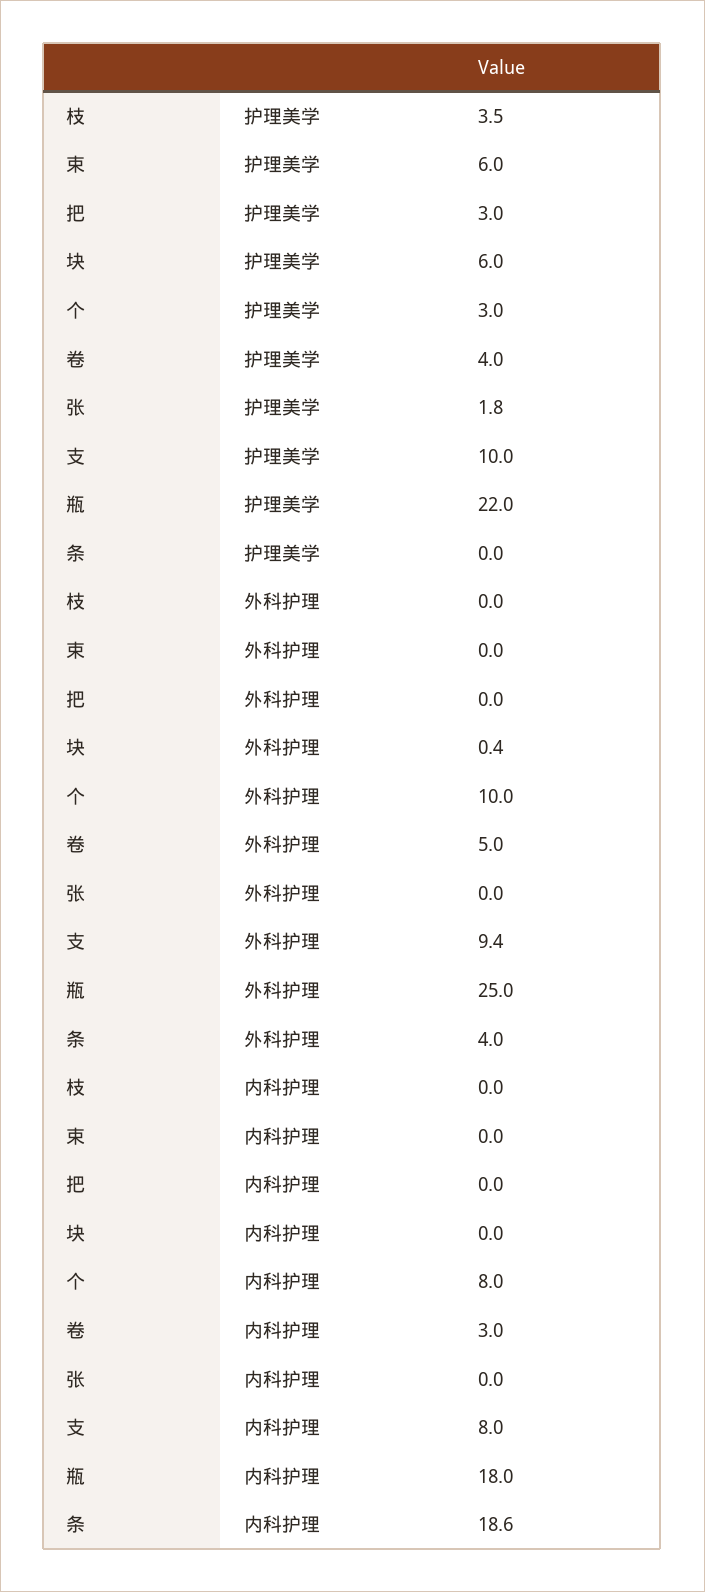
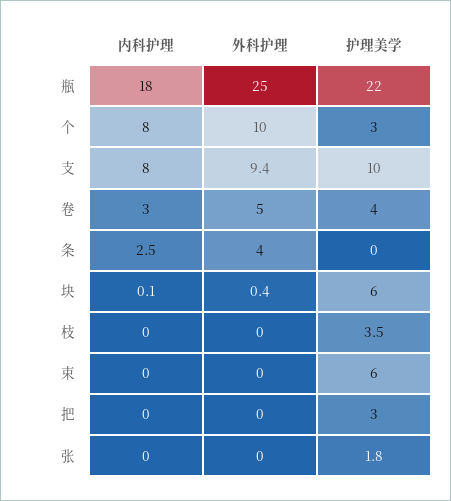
  {
    "枝": {
      "护理美学": 3.5,
      "外科护理": 0,
      "内科护理": 0
    },
    "束": {
      "护理美学": 6,
      "外科护理": 0,
      "内科护理": 0
    },
    "把": {
      "护理美学": 3,
      "外科护理": 0,
      "内科护理": 0
    },
    "块": {
      "护理美学": 6,
      "外科护理": 0.4,
-     "内科护理": 0
+     "内科护理": 0.1
    },
    "个": {
      "护理美学": 3,
      "外科护理": 10,
      "内科护理": 8
    },
    "卷": {
      "护理美学": 4,
      "外科护理": 5,
      "内科护理": 3
    },
    "张": {
      "护理美学": 1.8,
      "外科护理": 0,
      "内科护理": 0
    },
    "支": {
      "护理美学": 10,
      "外科护理": 9.4,
      "内科护理": 8
    },
    "瓶": {
      "护理美学": 22,
      "外科护理": 25,
      "内科护理": 18
    },
    "条": {
      "护理美学": 0,
      "外科护理": 4,
-     "内科护理": 18.6
+     "内科护理": 2.5
    }
  }

